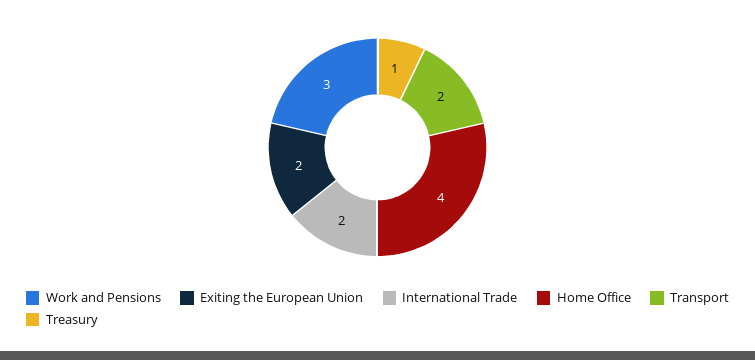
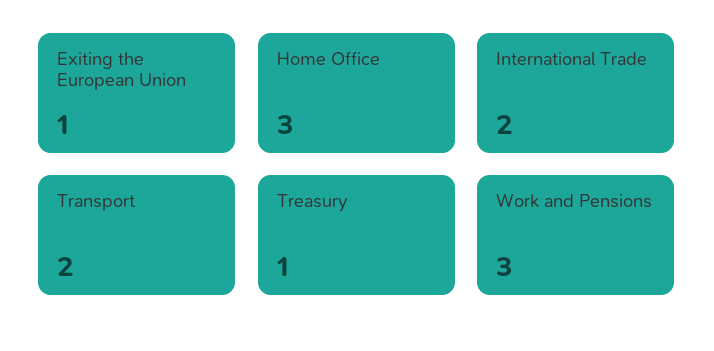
  {
    "Work and Pensions": 3,
-   "Exiting the European Union": 2,
+   "Exiting the European Union": 1,
    "International Trade": 2,
-   "Home Office": 4,
+   "Home Office": 3,
    "Transport": 2,
    "Treasury": 1
  }

